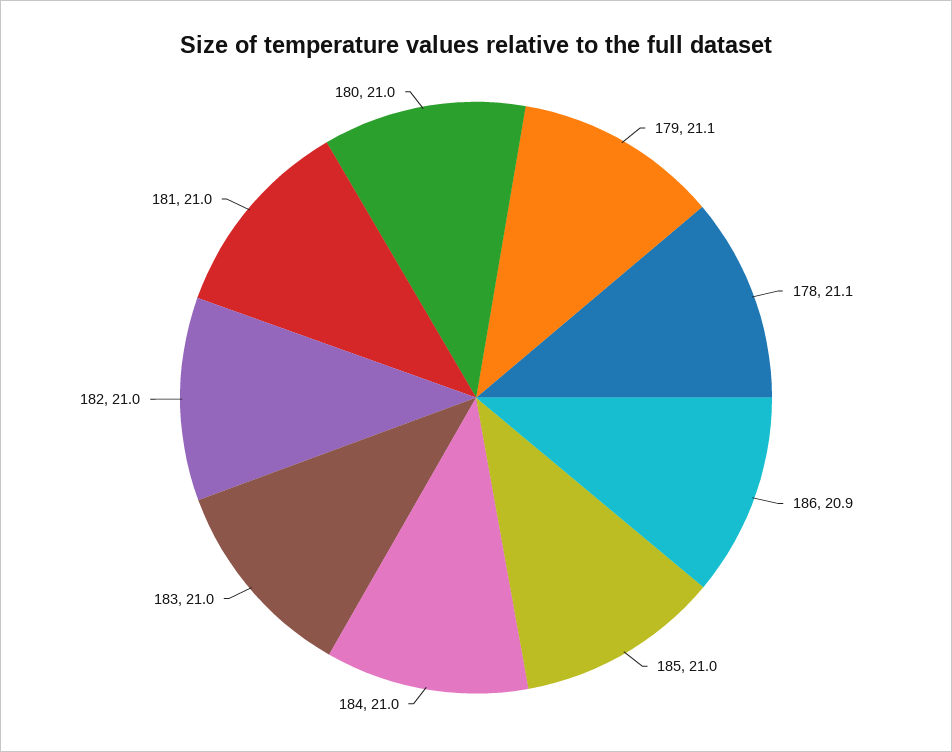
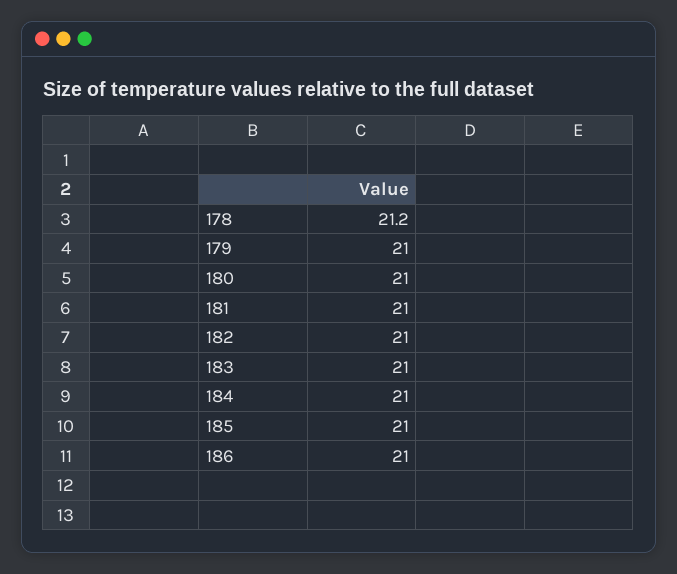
  {
-   "179": 21.1,
+   "179": 21,
-   "178": 21.1,
+   "178": 21.2,
-   "186": 20.9,
+   "186": 21,
    "185": 21,
    "184": 21,
    "183": 21,
    "182": 21,
    "181": 21,
    "180": 21
  }

